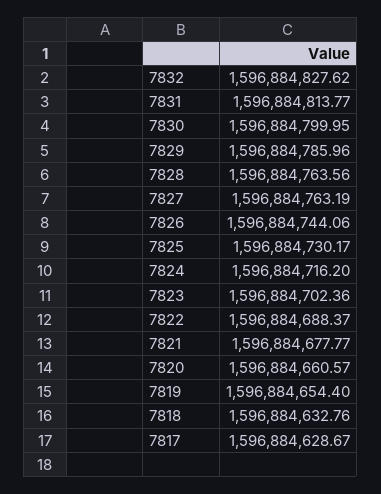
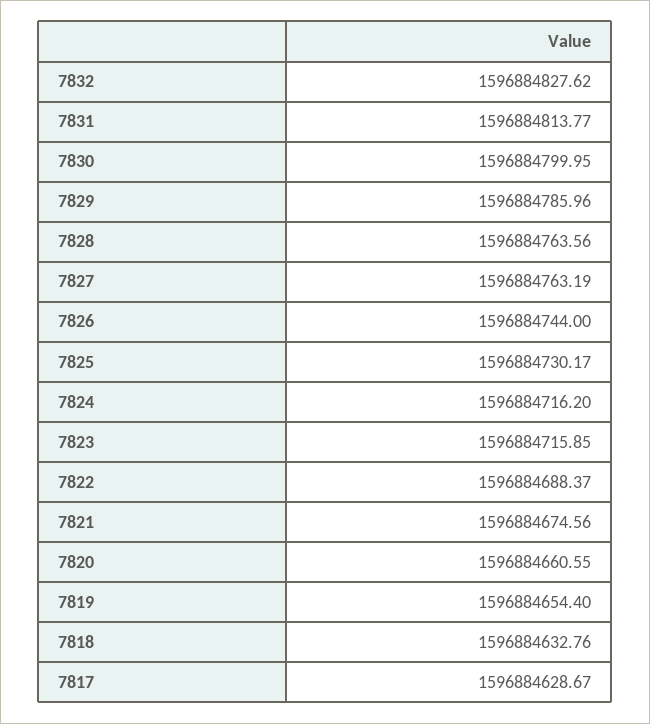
  {
    "7832": 1596884827.62,
    "7831": 1596884813.77,
    "7830": 1596884799.95,
    "7829": 1596884785.96,
    "7828": 1596884763.56,
    "7827": 1596884763.19,
-   "7826": 1596884744.06,
+   "7826": 1596884744,
    "7825": 1596884730.17,
    "7824": 1596884716.2,
-   "7823": 1596884702.36,
+   "7823": 1596884715.85,
    "7822": 1596884688.37,
-   "7821": 1596884677.77,
+   "7821": 1596884674.56,
-   "7820": 1596884660.57,
+   "7820": 1596884660.55,
    "7819": 1596884654.4,
    "7818": 1596884632.76,
    "7817": 1596884628.67
  }

